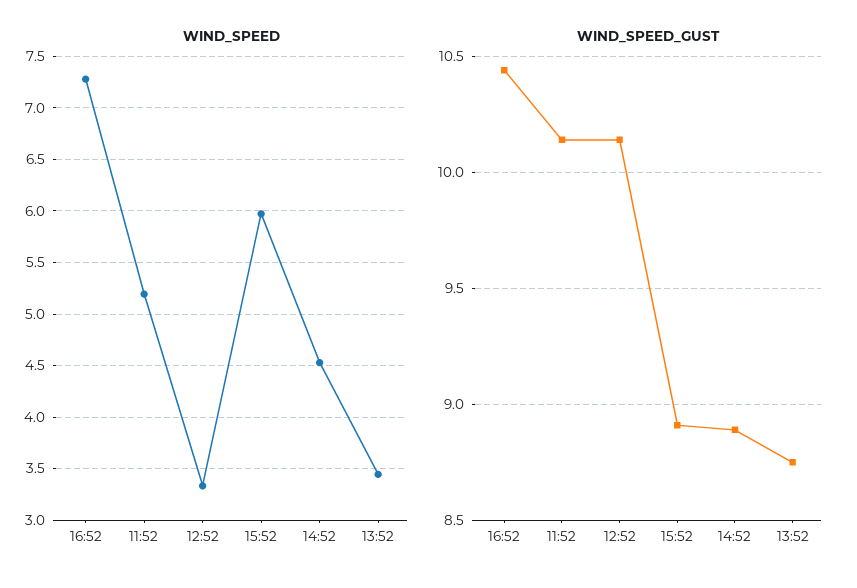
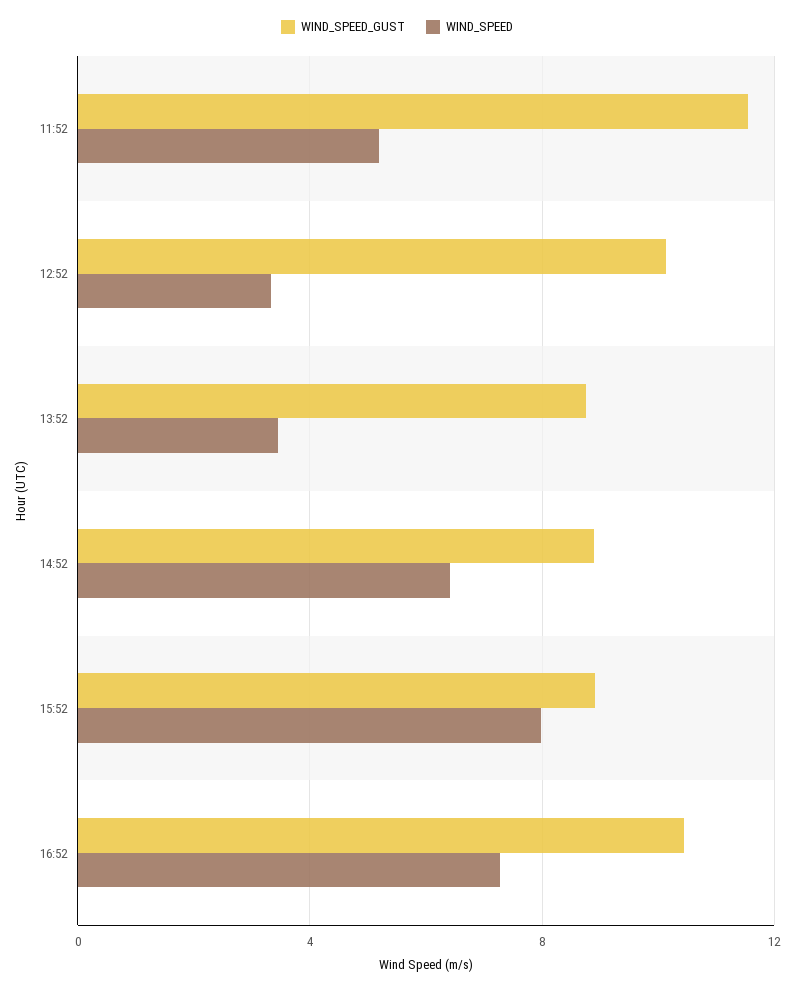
  {
    "WIND_SPEED": {
      "16:52": 7.3,
      "11:52": 5.2,
      "12:52": 3.3,
-     "15:52": 6,
+     "15:52": 8,
-     "14:52": 4.5,
+     "14:52": 6.5,
      "13:52": 3.4
    },
    "WIND_SPEED_GUST": {
      "16:52": 10.45,
-     "11:52": 10.15,
+     "11:52": 11.5,
      "12:52": 10.15,
      "15:52": 8.9,
      "14:52": 8.9,
      "13:52": 8.75
    }
  }

